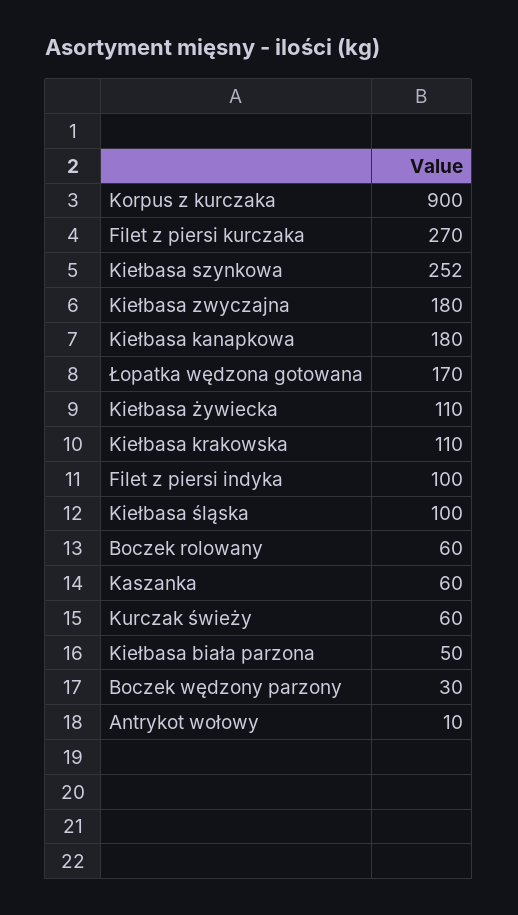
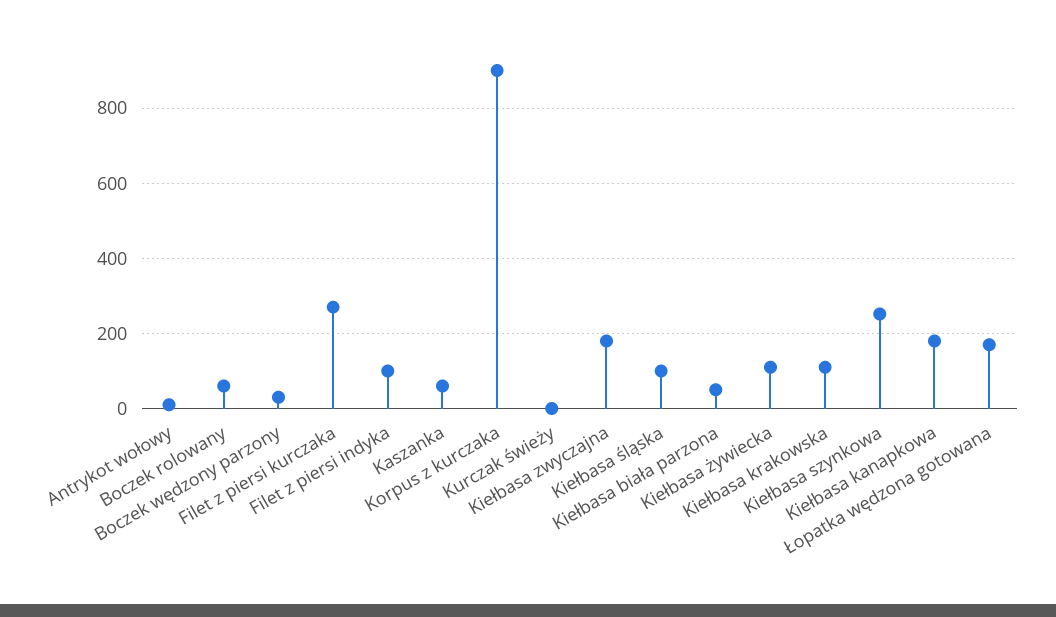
  {
    "Korpus z kurczaka": 900,
    "Filet z piersi kurczaka": 270,
    "Kiełbasa szynkowa": 252,
    "Kiełbasa zwyczajna": 180,
    "Kiełbasa kanapkowa": 180,
    "Łopatka wędzona gotowana": 170,
    "Kiełbasa żywiecka": 110,
    "Kiełbasa krakowska": 110,
    "Filet z piersi indyka": 100,
    "Kiełbasa śląska": 100,
    "Boczek rolowany": 60,
    "Kaszanka": 60,
-   "Kurczak świeży": 60,
+   "Kurczak świeży": 0,
    "Kiełbasa biała parzona": 50,
    "Boczek wędzony parzony": 30,
    "Antrykot wołowy": 10
  }

